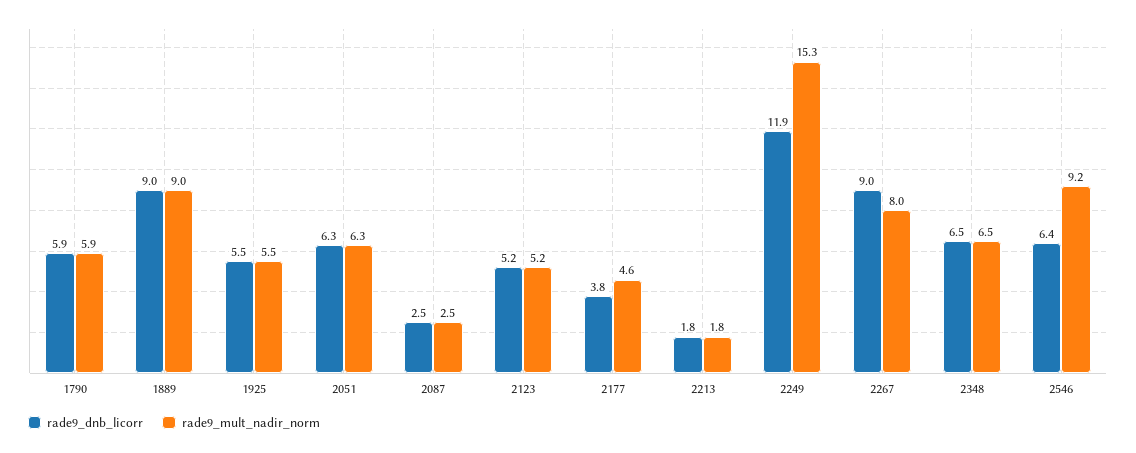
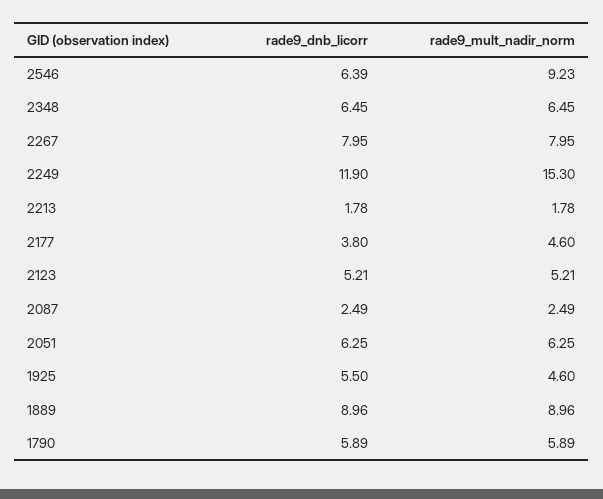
  {
    "rade9_dnb_licorr": {
      "1790": 5.89,
      "1889": 8.96,
      "1925": 5.5,
      "2051": 6.25,
      "2087": 2.49,
      "2123": 5.21,
      "2177": 3.8,
      "2213": 1.78,
      "2249": 11.9,
-     "2267": 9,
+     "2267": 7.95,
      "2348": 6.45,
      "2546": 6.39
    },
    "rade9_mult_nadir_norm": {
      "1790": 5.89,
      "1889": 8.96,
-     "1925": 5.5,
+     "1925": 4.6,
      "2051": 6.25,
      "2087": 2.49,
      "2123": 5.21,
      "2177": 4.6,
      "2213": 1.78,
      "2249": 15.3,
      "2267": 7.95,
      "2348": 6.45,
      "2546": 9.23
    }
  }

